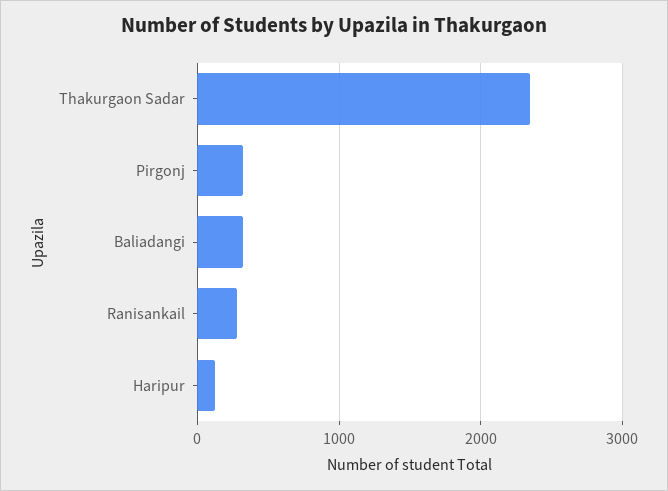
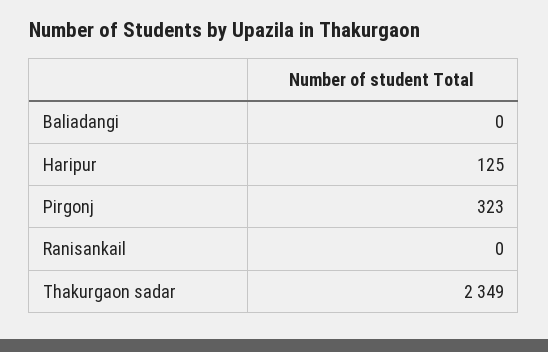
  {
    "Thakurgaon Sadar": 2349,
    "Pirgonj": 323,
-   "Baliadangi": 300,
+   "Baliadangi": 0,
-   "Ranisankail": 300,
+   "Ranisankail": 0,
    "Haripur": 125
  }

